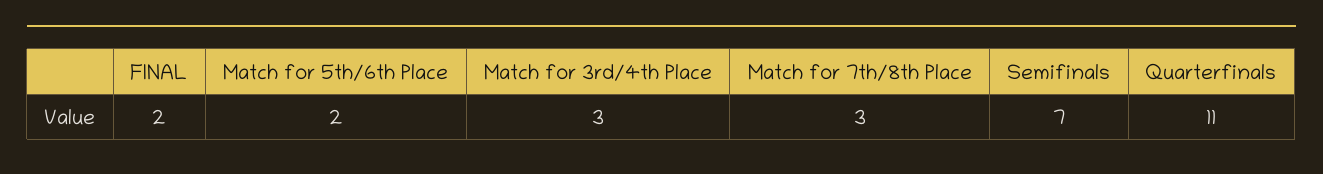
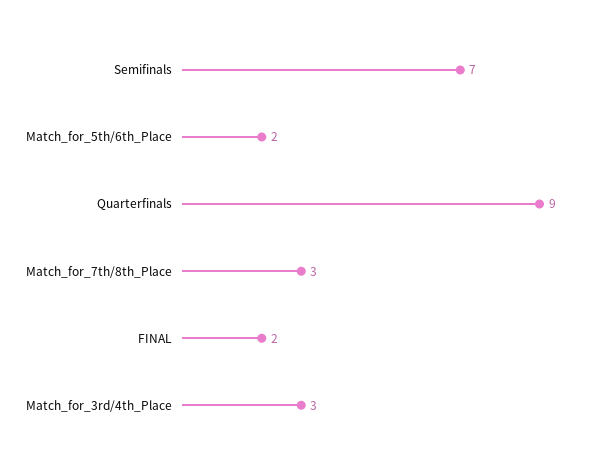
  {
    "FINAL": 2,
    "Match for 5th/6th Place": 2,
    "Match for 3rd/4th Place": 3,
    "Match for 7th/8th Place": 3,
    "Semifinals": 7,
-   "Quarterfinals": 11
+   "Quarterfinals": 9
  }

